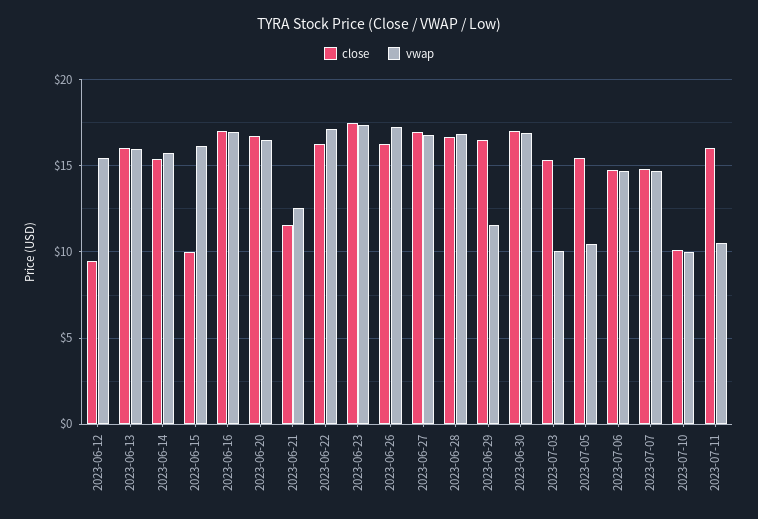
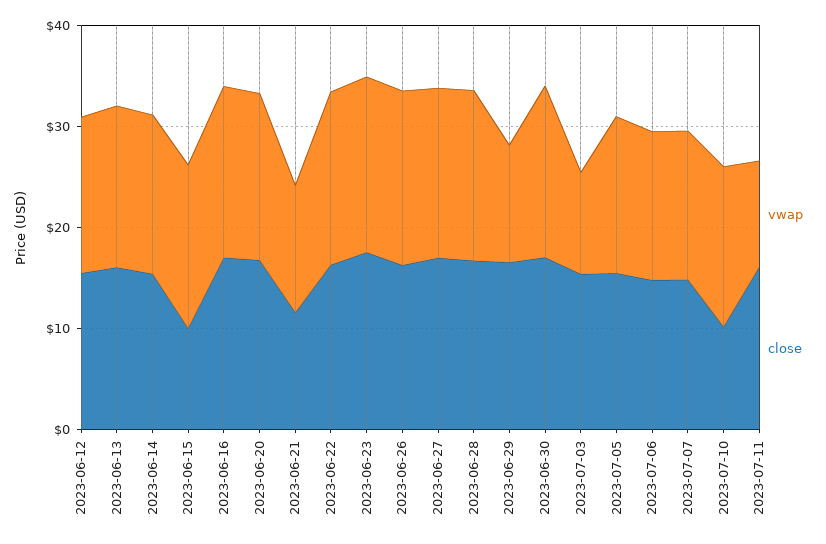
  {
    "close": {
-     "2023-06-12": 9.5,
+     "2023-06-12": 16,
      "2023-06-13": 16,
      "2023-06-14": 15.5,
      "2023-06-15": 10,
      "2023-06-16": 17,
      "2023-06-20": 16.5,
      "2023-06-21": 11.5,
      "2023-06-22": 16.5,
      "2023-06-23": 17.5,
      "2023-06-26": 16.5,
      "2023-06-27": 17,
      "2023-06-28": 16.5,
      "2023-06-29": 16.5,
      "2023-06-30": 17,
      "2023-07-03": 15.5,
      "2023-07-05": 15.5,
      "2023-07-06": 15,
      "2023-07-07": 15,
      "2023-07-10": 10,
      "2023-07-11": 16
    },
    "vwap": {
      "2023-06-12": 15.5,
      "2023-06-13": 16,
      "2023-06-14": 15.5,
      "2023-06-15": 16,
      "2023-06-16": 17,
      "2023-06-20": 16.5,
      "2023-06-21": 12.5,
      "2023-06-22": 17,
      "2023-06-23": 17.5,
      "2023-06-26": 17,
      "2023-06-27": 17,
      "2023-06-28": 17,
      "2023-06-29": 11.5,
      "2023-06-30": 17,
      "2023-07-03": 10,
-     "2023-07-05": 10.5,
+     "2023-07-05": 16,
      "2023-07-06": 14.5,
      "2023-07-07": 14.5,
-     "2023-07-10": 10,
+     "2023-07-10": 16,
      "2023-07-11": 10.5
    }
  }

